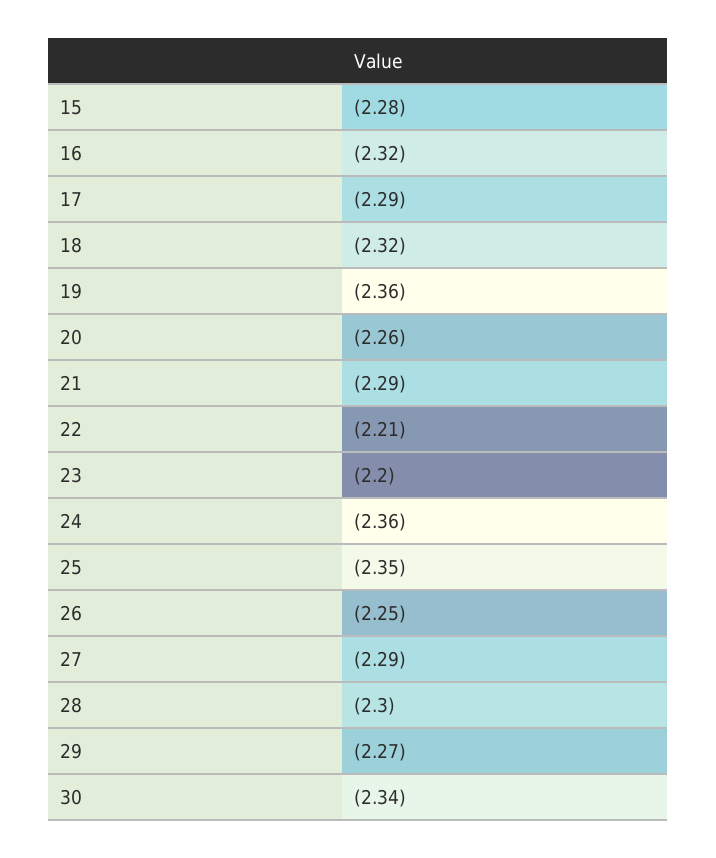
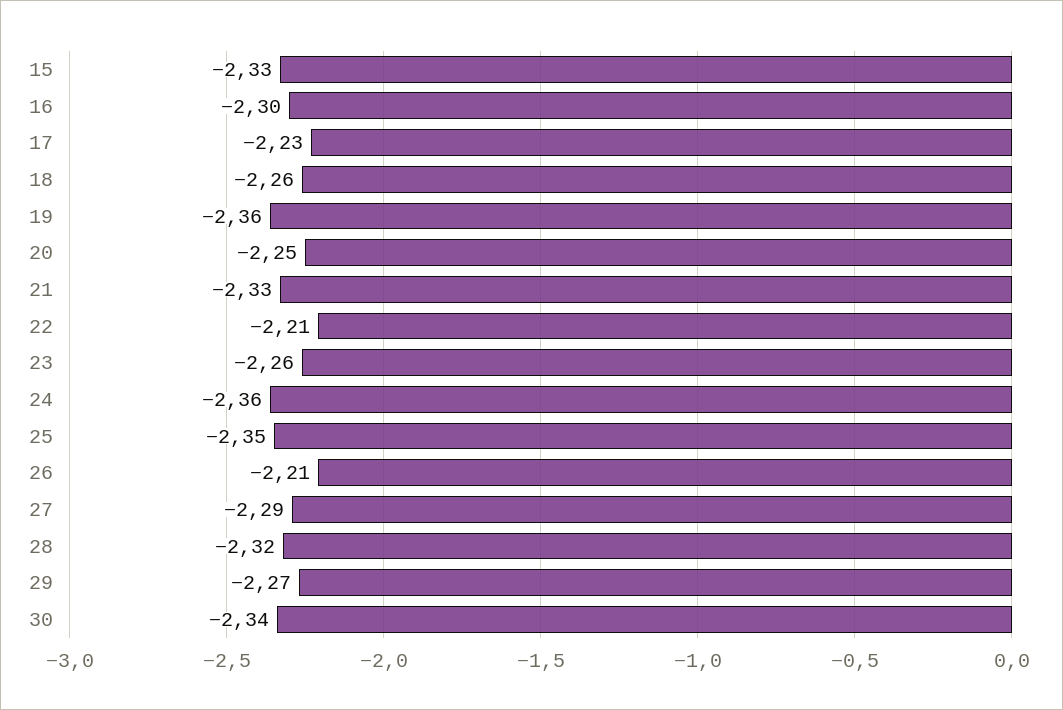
  {
-   "15": -2.28,
+   "15": -2.33,
-   "16": -2.32,
+   "16": -2.3,
-   "17": -2.29,
+   "17": -2.23,
-   "18": -2.32,
+   "18": -2.26,
    "19": -2.36,
-   "20": -2.26,
+   "20": -2.25,
-   "21": -2.29,
+   "21": -2.33,
    "22": -2.21,
-   "23": -2.2,
+   "23": -2.26,
    "24": -2.36,
    "25": -2.35,
-   "26": -2.25,
+   "26": -2.21,
    "27": -2.29,
-   "28": -2.3,
+   "28": -2.32,
    "29": -2.27,
    "30": -2.34
  }

